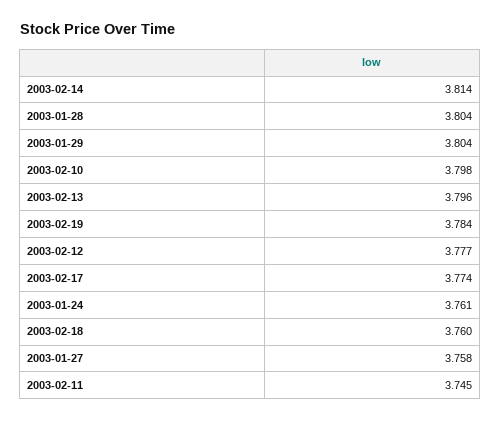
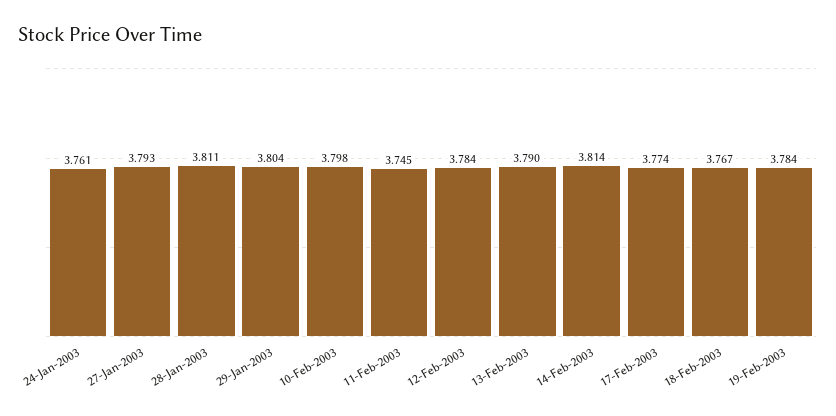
  {
    "2003-02-14": 3.814,
-   "2003-01-28": 3.804,
+   "2003-01-28": 3.811,
    "2003-01-29": 3.804,
    "2003-02-10": 3.798,
-   "2003-02-13": 3.796,
+   "2003-02-13": 3.79,
    "2003-02-19": 3.784,
-   "2003-02-12": 3.777,
+   "2003-02-12": 3.784,
    "2003-02-17": 3.774,
    "2003-01-24": 3.761,
-   "2003-02-18": 3.76,
+   "2003-02-18": 3.767,
-   "2003-01-27": 3.758,
+   "2003-01-27": 3.793,
    "2003-02-11": 3.745
  }

